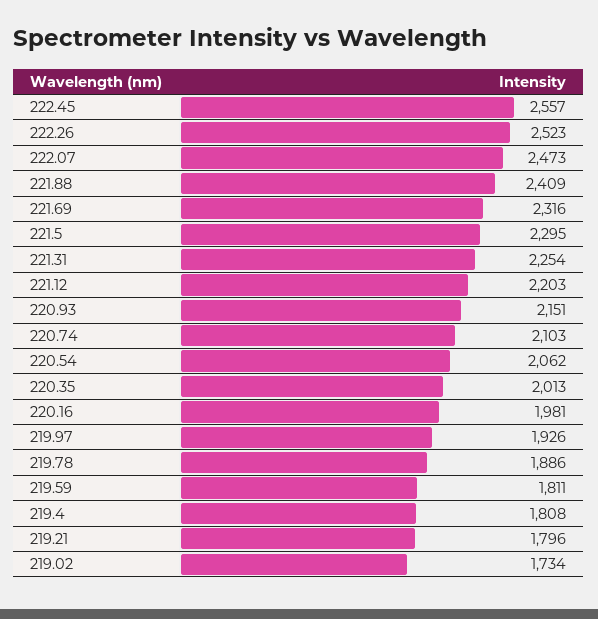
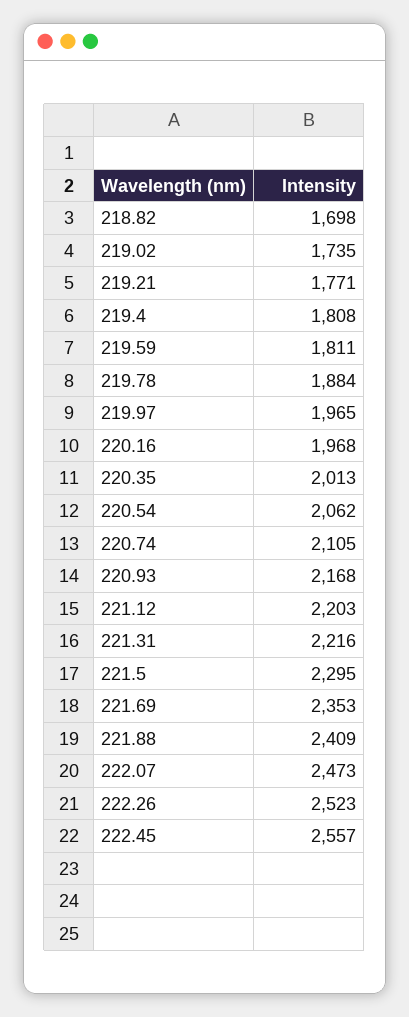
  {
    "222.45": 2557,
    "222.26": 2523,
    "222.07": 2473,
    "221.88": 2409,
-   "221.69": 2316,
+   "221.69": 2353,
    "221.5": 2295,
-   "221.31": 2254,
+   "221.31": 2216,
    "221.12": 2203,
-   "220.93": 2151,
+   "220.93": 2168,
-   "220.74": 2103,
+   "220.74": 2105,
    "220.54": 2062,
    "220.35": 2013,
-   "220.16": 1981,
+   "220.16": 1968,
-   "219.97": 1926,
+   "219.97": 1965,
-   "219.78": 1886,
+   "219.78": 1884,
    "219.59": 1811,
    "219.4": 1808,
-   "219.21": 1796,
+   "219.21": 1771,
-   "219.02": 1734
+   "219.02": 1735,
+   "218.82": 1698
  }

